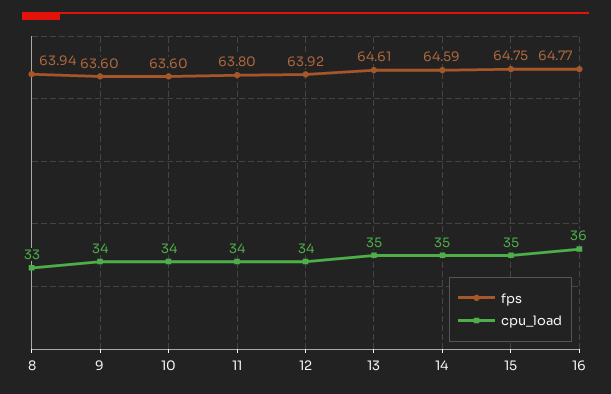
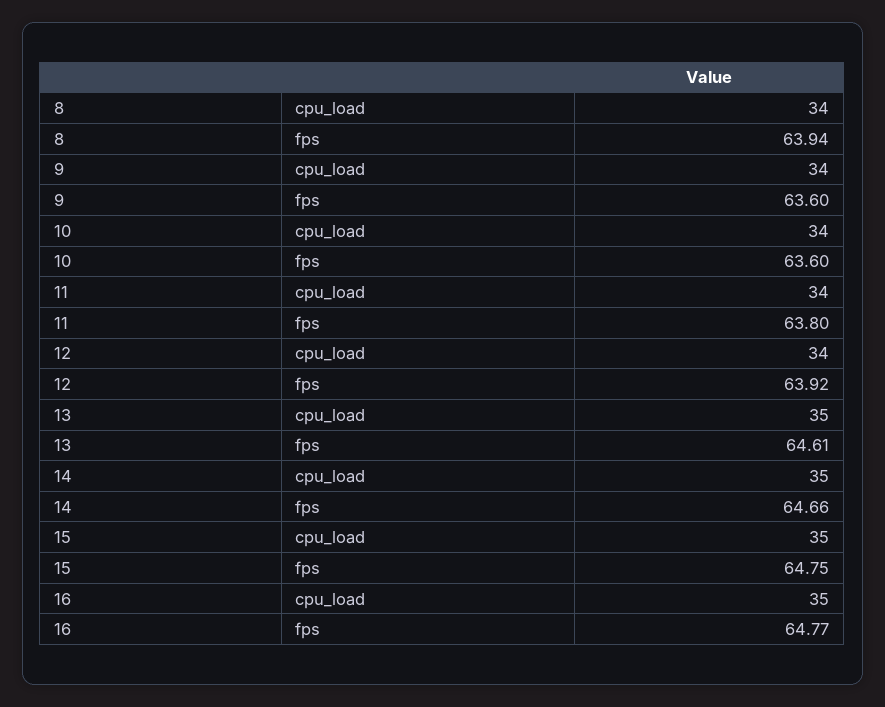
  {
    "fps": {
      "8": 63.94,
      "9": 63.6,
      "10": 63.6,
      "11": 63.8,
      "12": 63.92,
      "13": 64.61,
-     "14": 64.59,
+     "14": 64.66,
      "15": 64.75,
      "16": 64.77
    },
    "cpu_load": {
-     "8": 33,
+     "8": 34,
      "9": 34,
      "10": 34,
      "11": 34,
      "12": 34,
      "13": 35,
      "14": 35,
      "15": 35,
-     "16": 36
+     "16": 35
    }
  }

